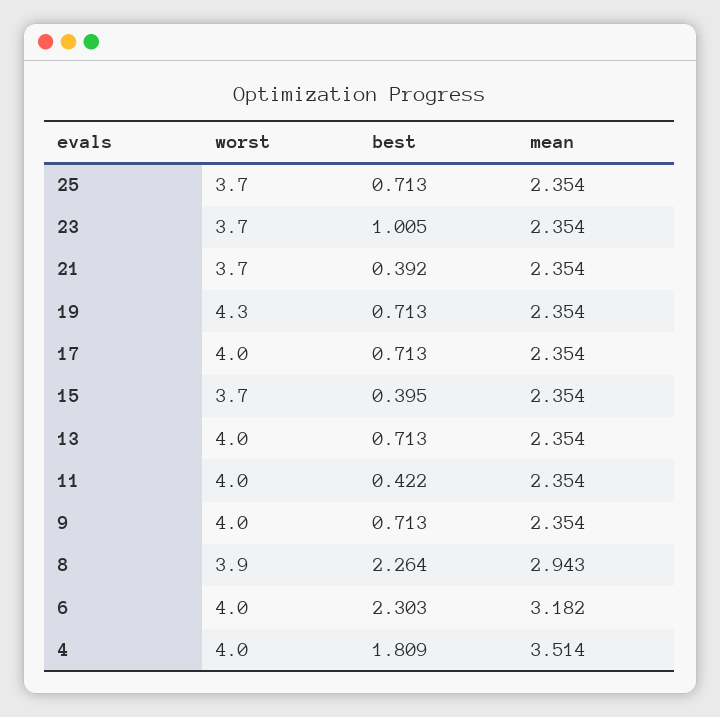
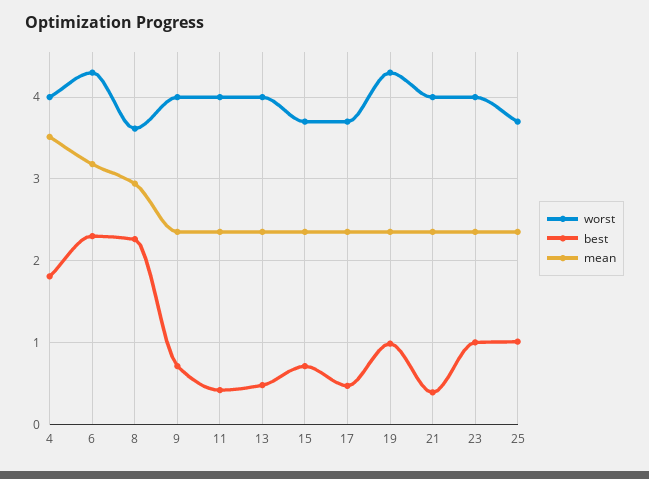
  {
    "worst": {
      "25": 3.7,
-     "23": 3.7,
+     "23": 4,
-     "21": 3.7,
+     "21": 4,
      "19": 4.3,
-     "17": 4,
+     "17": 3.7,
      "15": 3.7,
      "13": 4,
      "11": 4,
      "9": 4,
-     "8": 3.9,
+     "8": 3.6,
-     "6": 4,
+     "6": 4.3,
      "4": 4
    },
    "best": {
-     "25": 0.713,
+     "25": 1,
      "23": 1.005,
      "21": 0.392,
-     "19": 0.713,
+     "19": 1,
-     "17": 0.713,
+     "17": 0.5,
-     "15": 0.395,
+     "15": 0.7,
-     "13": 0.713,
+     "13": 0.5,
      "11": 0.422,
      "9": 0.713,
      "8": 2.264,
      "6": 2.303,
      "4": 1.809
    },
    "mean": {
      "25": 2.354,
      "23": 2.354,
      "21": 2.354,
      "19": 2.354,
      "17": 2.354,
      "15": 2.354,
      "13": 2.354,
      "11": 2.354,
      "9": 2.354,
      "8": 2.943,
      "6": 3.182,
      "4": 3.514
    }
  }

